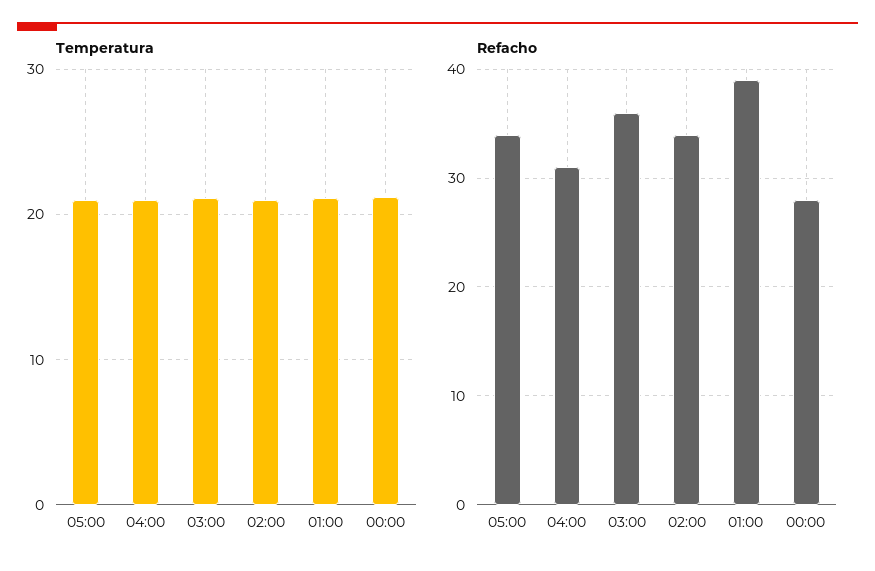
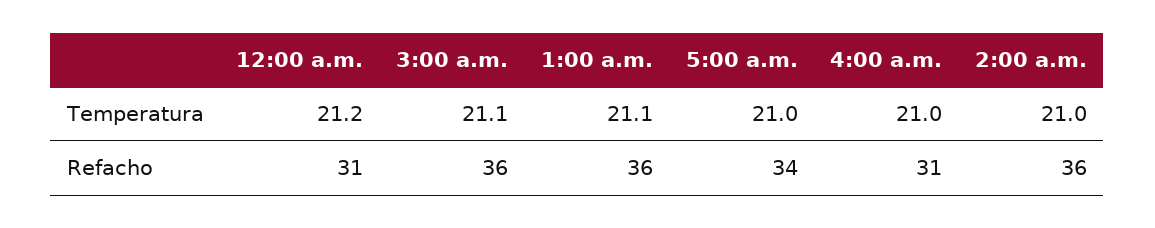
  {
    "Temperatura": {
      "05:00": 21,
      "04:00": 21,
      "03:00": 21.1,
      "02:00": 21,
      "01:00": 21.1,
      "00:00": 21.2
    },
    "Refacho": {
      "05:00": 34,
      "04:00": 31,
      "03:00": 36,
-     "02:00": 34,
+     "02:00": 36,
-     "01:00": 39,
+     "01:00": 36,
-     "00:00": 28
+     "00:00": 31
    }
  }

